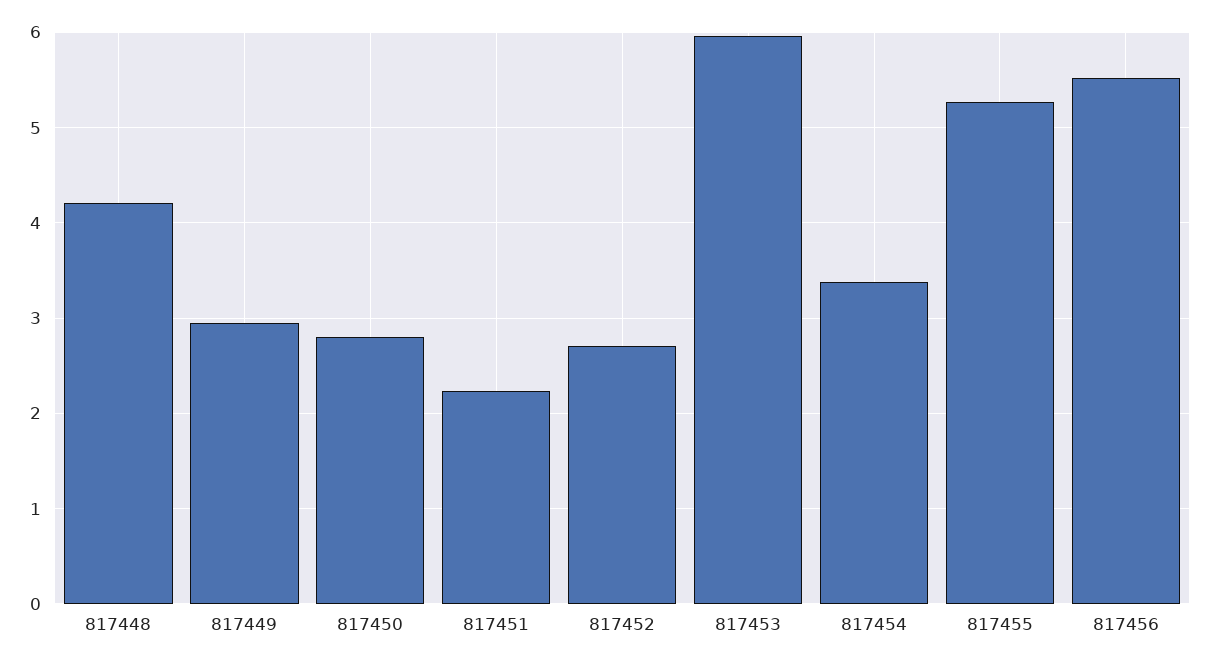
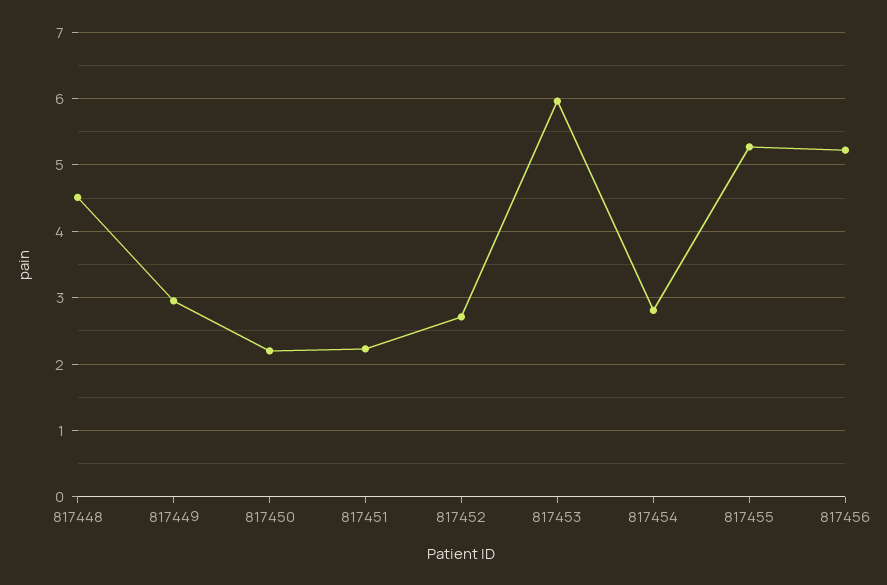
  {
-   "817448": 4.2,
+   "817448": 4.5,
    "817449": 3,
-   "817450": 2.8,
+   "817450": 2.2,
    "817451": 2.2,
    "817452": 2.7,
    "817453": 6,
-   "817454": 3.4,
+   "817454": 2.8,
    "817455": 5.3,
-   "817456": 5.5
+   "817456": 5.2
  }

